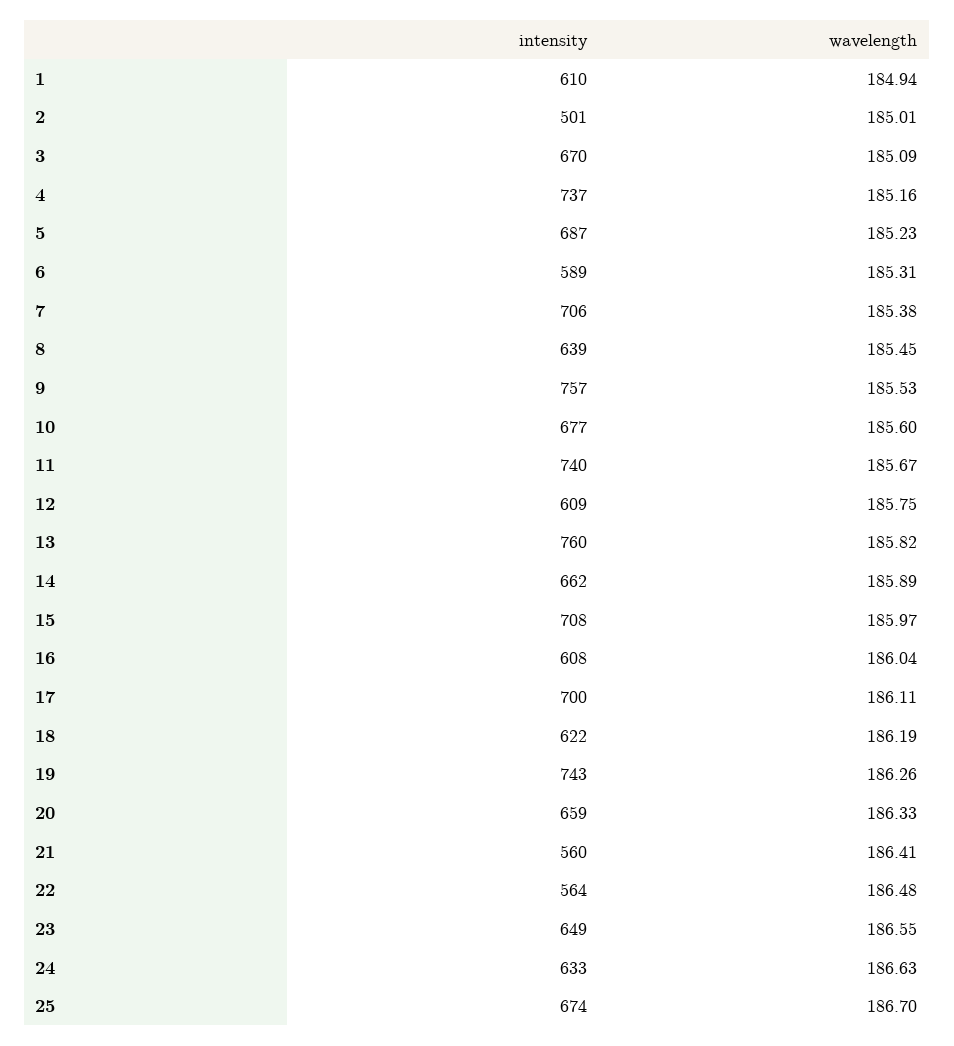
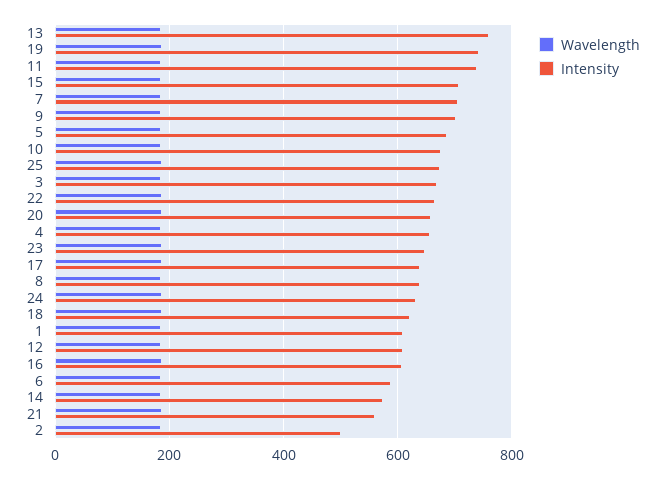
  {
    "intensity": {
      "1": 610,
      "2": 501,
      "3": 670,
-     "4": 737,
+     "4": 660,
      "5": 687,
      "6": 589,
      "7": 706,
      "8": 639,
-     "9": 757,
+     "9": 700,
      "10": 677,
      "11": 740,
      "12": 609,
      "13": 760,
-     "14": 662,
+     "14": 580,
      "15": 708,
      "16": 608,
-     "17": 700,
+     "17": 640,
      "18": 622,
      "19": 743,
      "20": 659,
      "21": 560,
-     "22": 564,
+     "22": 660,
      "23": 649,
      "24": 633,
      "25": 674
    },
    "wavelength": {
      "1": 184.94,
      "2": 185.01,
      "3": 185.09,
      "4": 185.16,
      "5": 185.23,
      "6": 185.31,
      "7": 185.38,
      "8": 185.45,
      "9": 185.53,
      "10": 185.6,
      "11": 185.67,
      "12": 185.75,
      "13": 185.82,
      "14": 185.89,
      "15": 185.97,
      "16": 186.04,
      "17": 186.11,
      "18": 186.19,
      "19": 186.26,
      "20": 186.33,
      "21": 186.41,
      "22": 186.48,
      "23": 186.55,
      "24": 186.63,
      "25": 186.7
    }
  }

